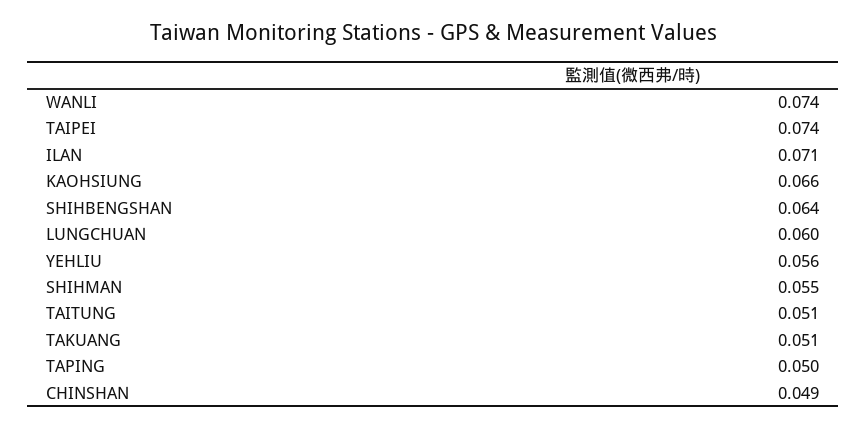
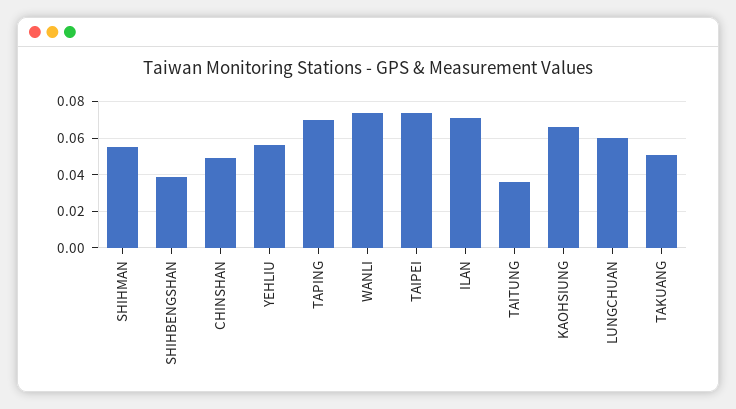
  {
    "WANLI": 0.074,
    "TAIPEI": 0.074,
    "ILAN": 0.071,
    "KAOHSIUNG": 0.066,
-   "SHIHBENGSHAN": 0.064,
+   "SHIHBENGSHAN": 0.04,
    "LUNGCHUAN": 0.06,
    "YEHLIU": 0.056,
    "SHIHMAN": 0.055,
-   "TAITUNG": 0.051,
+   "TAITUNG": 0.035,
    "TAKUANG": 0.051,
-   "TAPING": 0.05,
+   "TAPING": 0.07,
    "CHINSHAN": 0.049
  }

